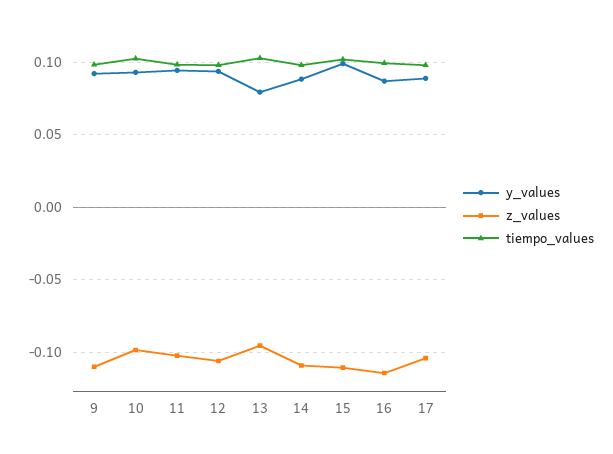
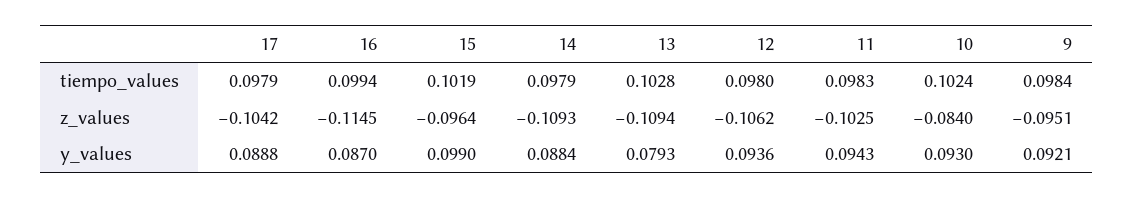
  {
    "y_values": {
      "9": 0.0921,
      "10": 0.093,
      "11": 0.0943,
      "12": 0.0936,
      "13": 0.0793,
      "14": 0.0884,
      "15": 0.099,
      "16": 0.087,
      "17": 0.0888
    },
    "z_values": {
-     "9": -0.11,
+     "9": -0.0951,
-     "10": -0.1,
+     "10": -0.084,
      "11": -0.1025,
      "12": -0.1062,
-     "13": -0.095,
+     "13": -0.1094,
      "14": -0.1093,
-     "15": -0.11,
+     "15": -0.0964,
      "16": -0.1145,
      "17": -0.1042
    },
    "tiempo_values": {
      "9": 0.0984,
      "10": 0.1024,
      "11": 0.0983,
      "12": 0.098,
      "13": 0.1028,
      "14": 0.0979,
      "15": 0.1019,
      "16": 0.0994,
      "17": 0.0979
    }
  }

